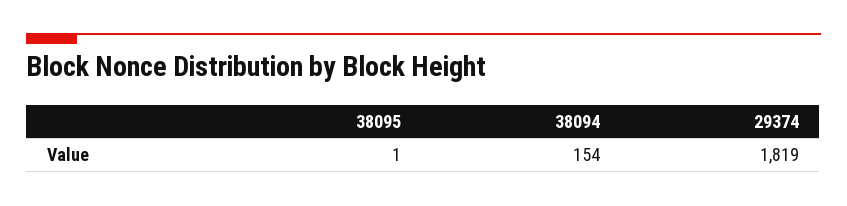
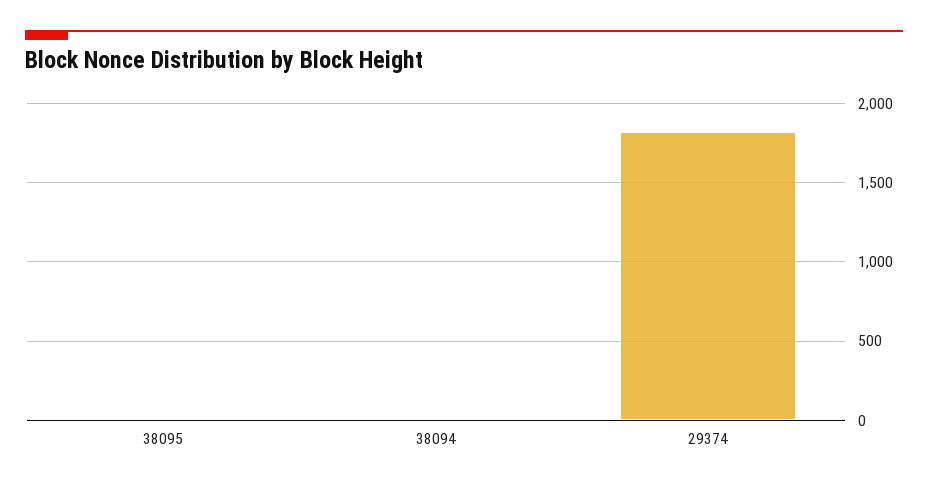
  {
    "38095": 1,
-   "38094": 154,
+   "38094": 0,
    "29374": 1819
  }

